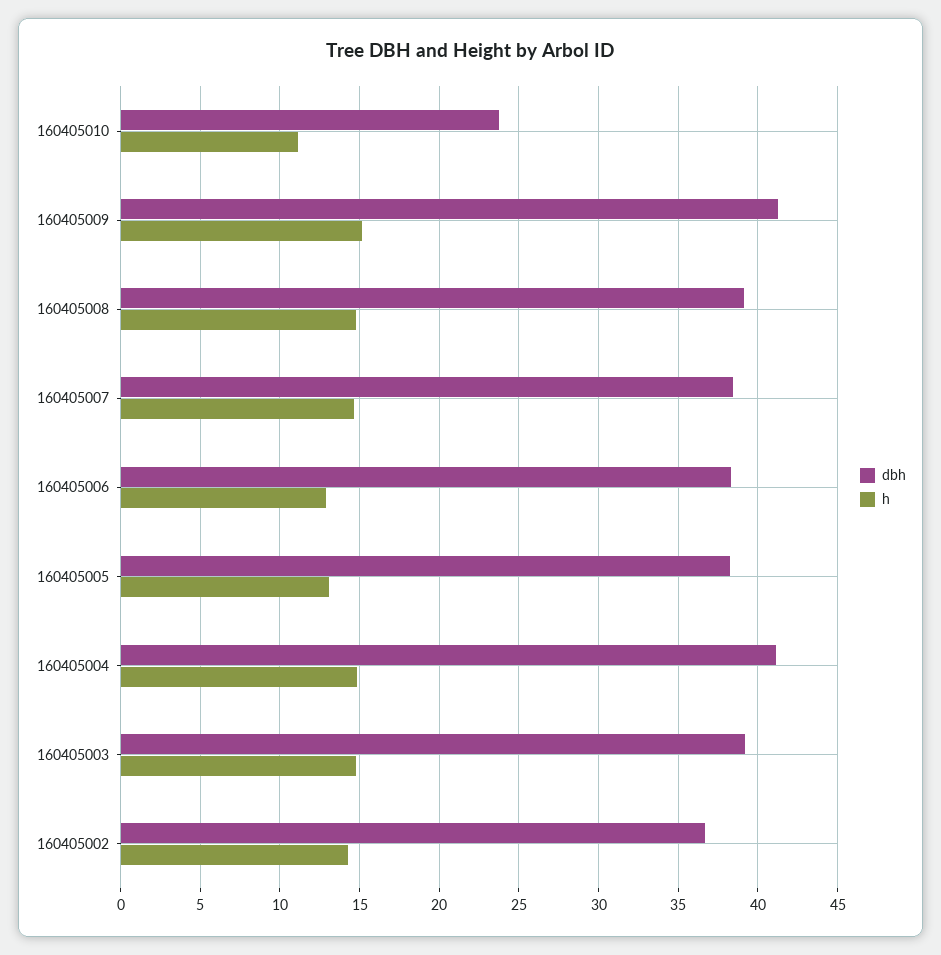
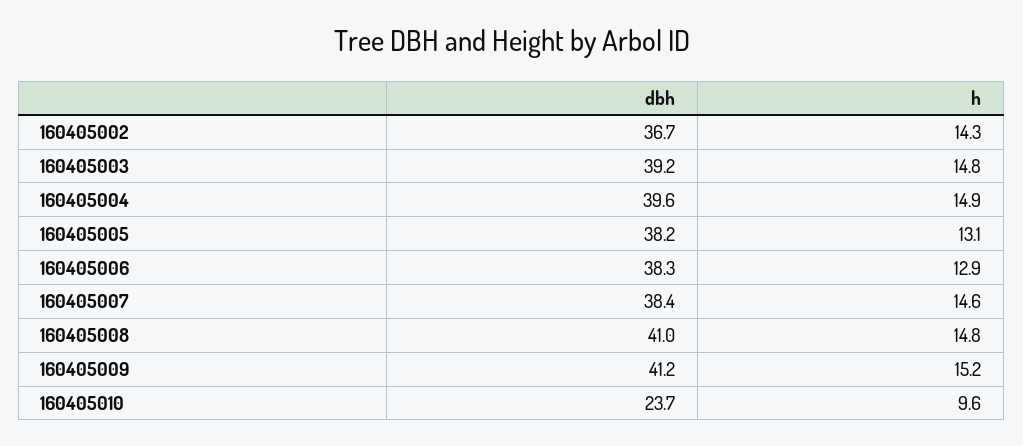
  {
    "dbh": {
      "160405010": 23.7,
      "160405009": 41.2,
-     "160405008": 39,
+     "160405008": 41,
      "160405007": 38.4,
      "160405006": 38.3,
      "160405005": 38.2,
-     "160405004": 41,
+     "160405004": 39.6,
      "160405003": 39.2,
      "160405002": 36.7
    },
    "h": {
-     "160405010": 11,
+     "160405010": 9.6,
      "160405009": 15.2,
      "160405008": 14.8,
      "160405007": 14.6,
      "160405006": 12.9,
      "160405005": 13.1,
      "160405004": 14.9,
      "160405003": 14.8,
      "160405002": 14.3
    }
  }

